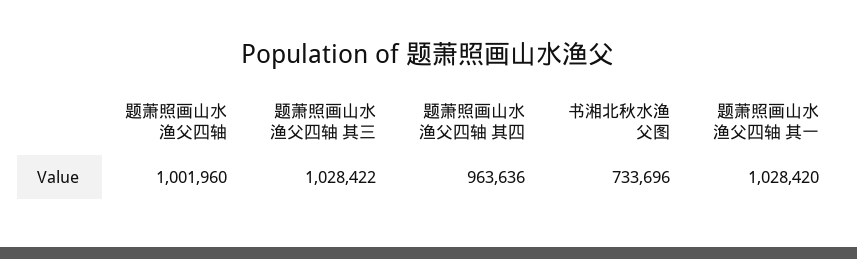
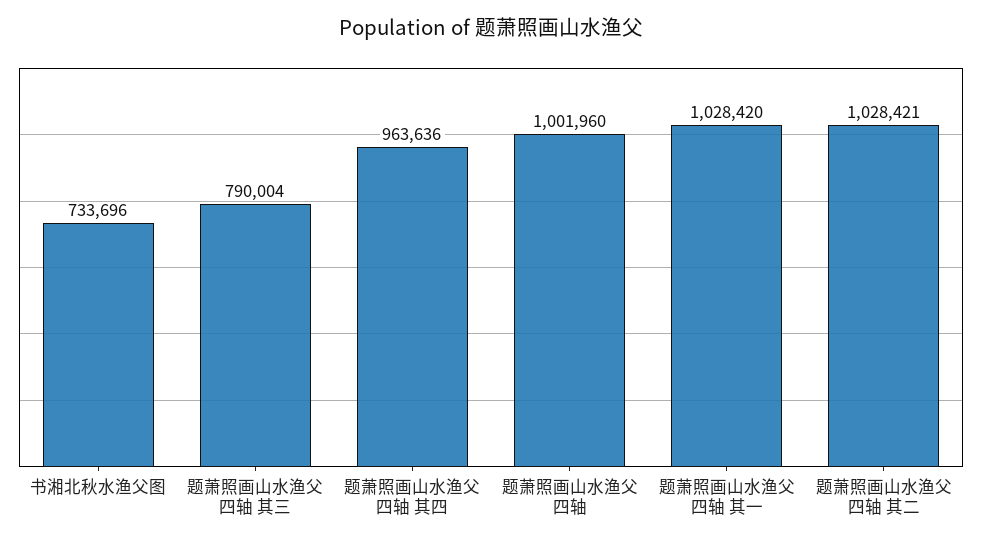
  {
    "题萧照画山水渔父四轴": 1001960,
-   "题萧照画山水渔父四轴 其三": 1028422,
+   "题萧照画山水渔父四轴 其三": 790004,
    "题萧照画山水渔父四轴 其四": 963636,
    "书湘北秋水渔父图": 733696,
-   "题萧照画山水渔父四轴 其一": 1028420
+   "题萧照画山水渔父四轴 其一": 1028420,
+   "题萧照画山水渔父四轴 其二": 1028421
  }

